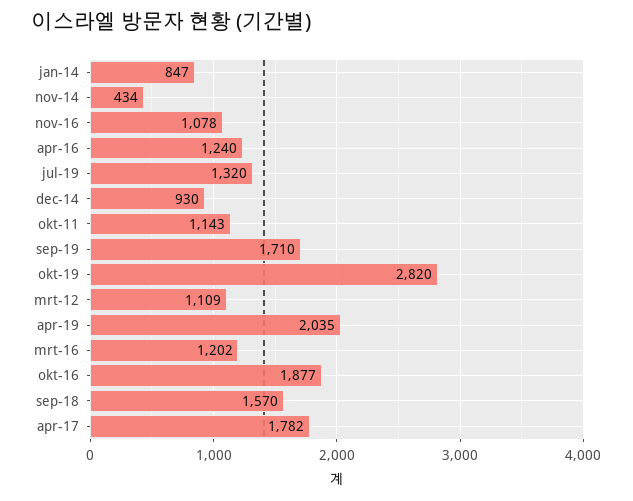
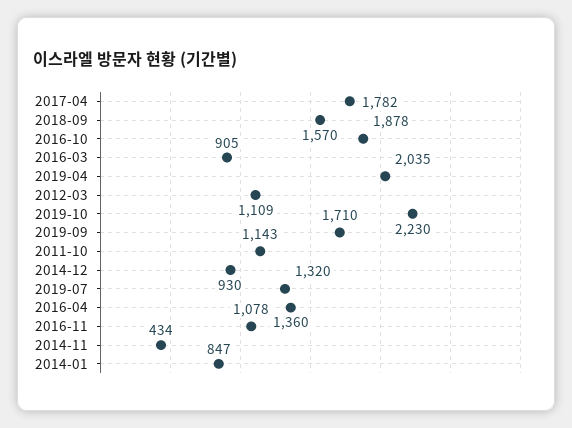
  {
    "jan-14": 847,
    "nov-14": 434,
    "nov-16": 1078,
-   "apr-16": 1240,
+   "apr-16": 1360,
    "jul-19": 1320,
    "dec-14": 930,
    "okt-11": 1143,
    "sep-19": 1710,
-   "okt-19": 2820,
+   "okt-19": 2230,
    "mrt-12": 1109,
    "apr-19": 2035,
-   "mrt-16": 1202,
+   "mrt-16": 905,
-   "okt-16": 1877,
+   "okt-16": 1878,
    "sep-18": 1570,
    "apr-17": 1782
  }

